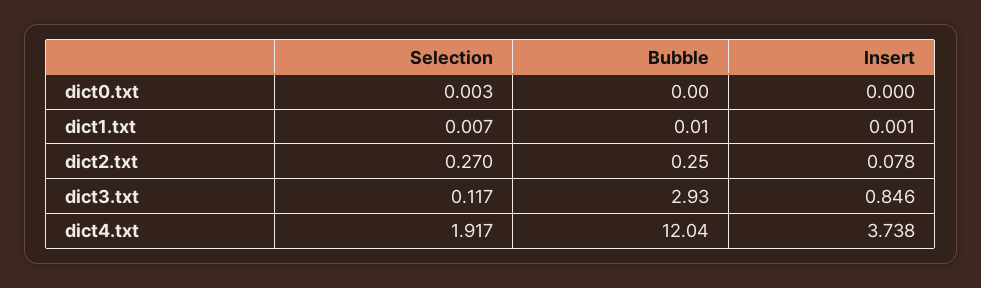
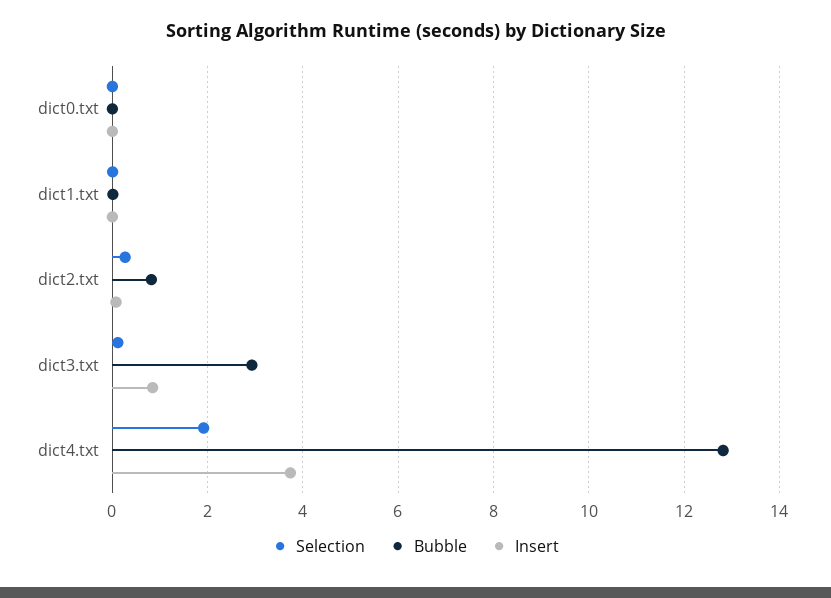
  {
    "Selection": {
      "dict0.txt": 0.003,
      "dict1.txt": 0.007,
      "dict2.txt": 0.27,
      "dict3.txt": 0.117,
      "dict4.txt": 1.917
    },
    "Bubble": {
      "dict0.txt": 0,
      "dict1.txt": 0.01,
-     "dict2.txt": 0.25,
+     "dict2.txt": 0.8,
      "dict3.txt": 2.93,
-     "dict4.txt": 12.04
+     "dict4.txt": 12.8
    },
    "Insert": {
      "dict0.txt": 0,
      "dict1.txt": 0.001,
      "dict2.txt": 0.078,
      "dict3.txt": 0.846,
      "dict4.txt": 3.738
    }
  }

